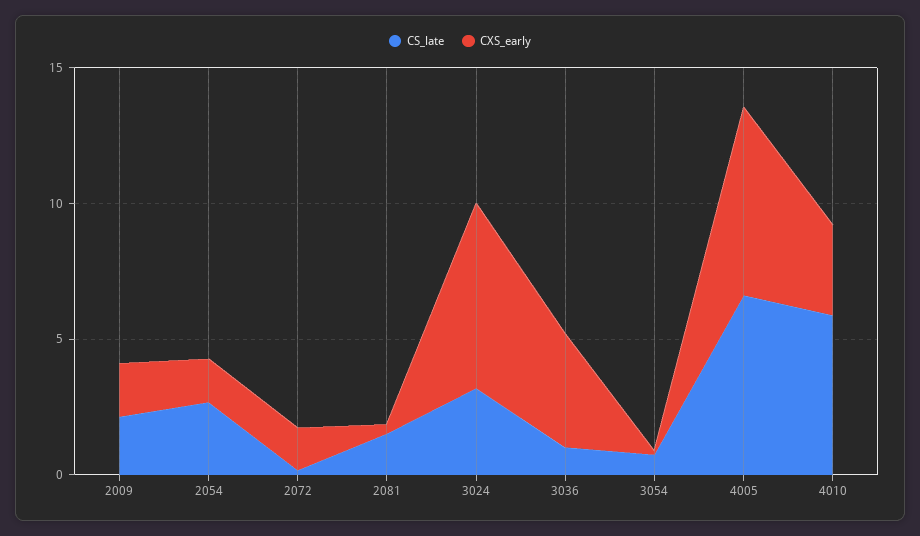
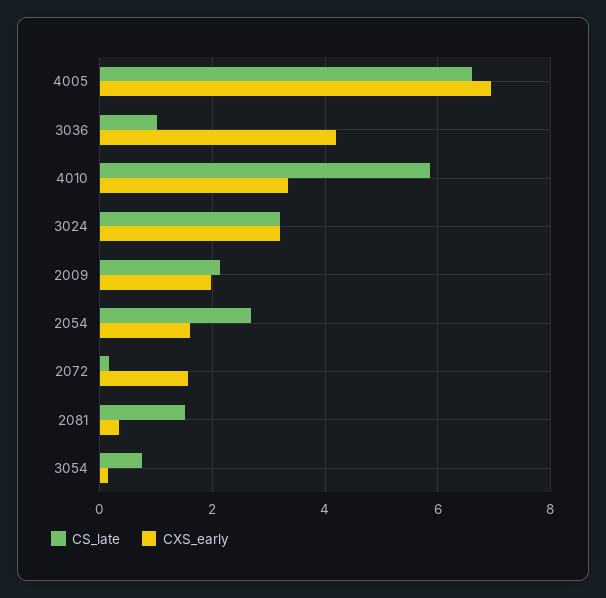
  {
    "CS_late": {
      "2009": 2.2,
      "2054": 2.6,
      "2072": 0.2,
      "2081": 1.6,
      "3024": 3.2,
      "3036": 1,
      "3054": 0.8,
      "4005": 6.6,
      "4010": 5.8
    },
    "CXS_early": {
      "2009": 2,
      "2054": 1.6,
      "2072": 1.6,
      "2081": 0.4,
-     "3024": 7,
+     "3024": 3.2,
      "3036": 4.2,
      "3054": 0.2,
      "4005": 7,
      "4010": 3.4
    }
  }

